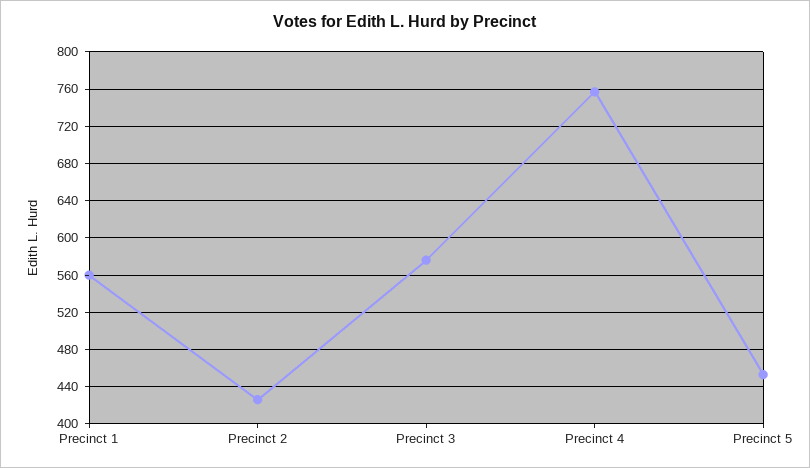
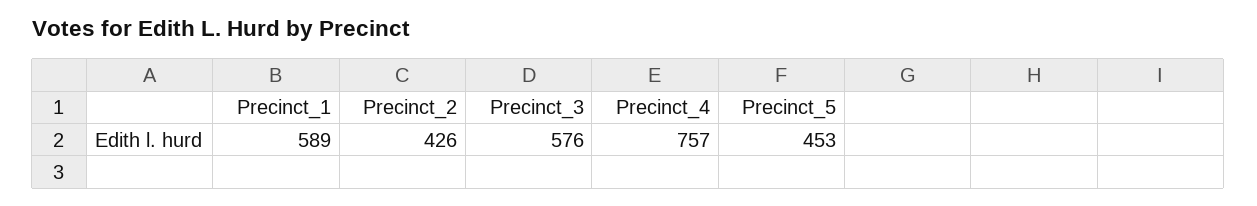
  {
-   "Precinct 1": 560,
+   "Precinct 1": 589,
    "Precinct 2": 426,
    "Precinct 3": 576,
    "Precinct 4": 757,
    "Precinct 5": 453
  }

